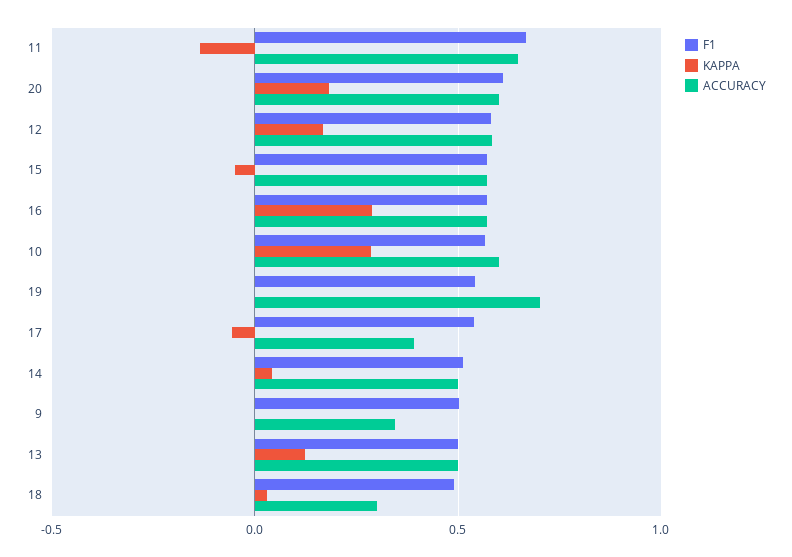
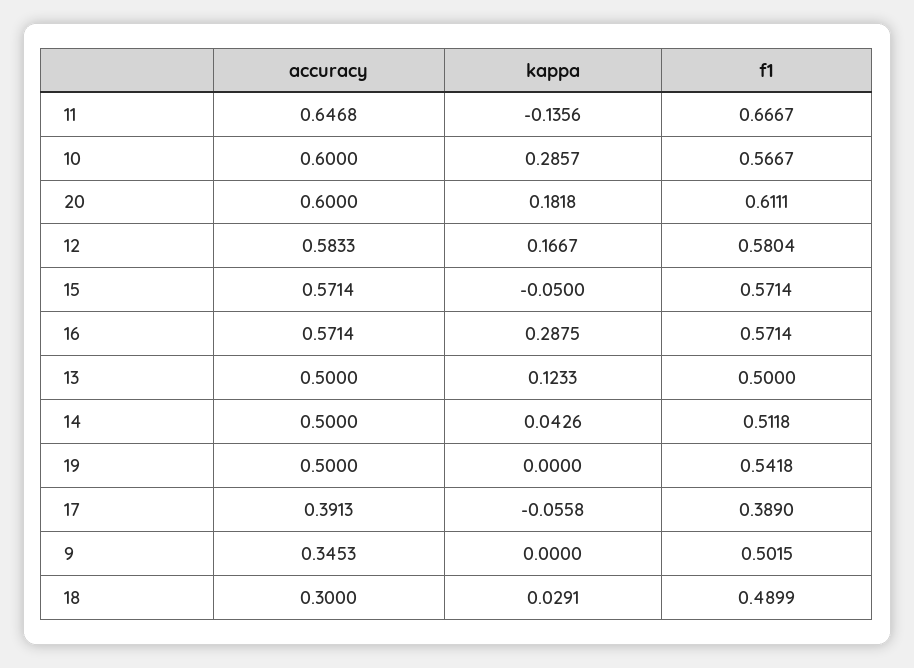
  {
    "F1": {
      "11": 0.6667,
      "20": 0.6111,
      "12": 0.5804,
      "15": 0.5714,
      "16": 0.5714,
      "10": 0.5667,
      "19": 0.5418,
-     "17": 0.55,
+     "17": 0.389,
      "14": 0.5118,
      "9": 0.5015,
      "13": 0.5,
      "18": 0.4899
    },
    "KAPPA": {
      "11": -0.1356,
      "20": 0.1818,
      "12": 0.1667,
      "15": -0.05,
      "16": 0.2875,
      "10": 0.2857,
      "19": 0,
      "17": -0.0558,
      "14": 0.0426,
      "9": 0,
      "13": 0.1233,
      "18": 0.0291
    },
    "ACCURACY": {
      "11": 0.6468,
      "20": 0.6,
      "12": 0.5833,
      "15": 0.5714,
      "16": 0.5714,
      "10": 0.6,
-     "19": 0.7,
+     "19": 0.5,
      "17": 0.3913,
      "14": 0.5,
      "9": 0.3453,
      "13": 0.5,
      "18": 0.3
    }
  }

